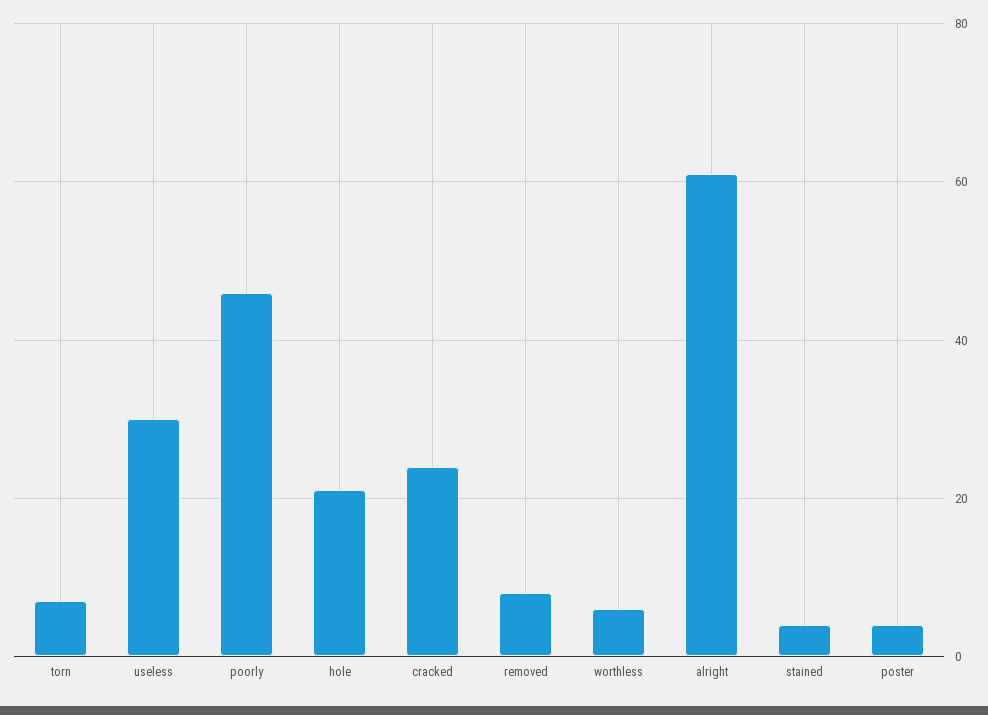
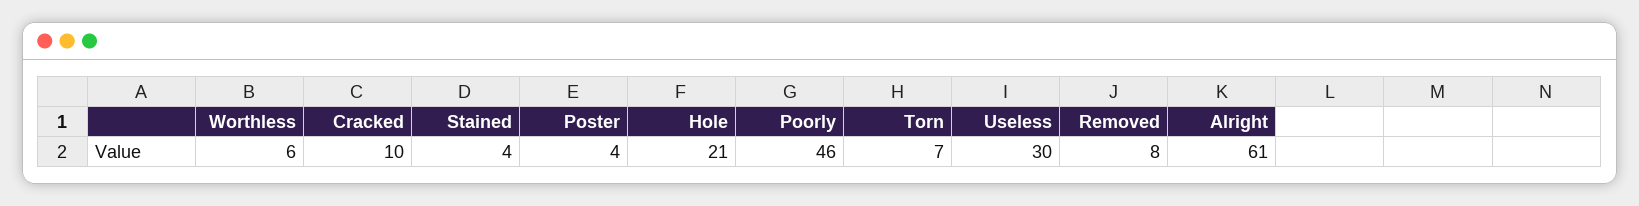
  {
    "torn": 7,
    "useless": 30,
    "poorly": 46,
    "hole": 21,
-   "cracked": 25,
+   "cracked": 10,
    "removed": 8,
    "worthless": 6,
    "alright": 61,
    "stained": 4,
    "poster": 4
  }

